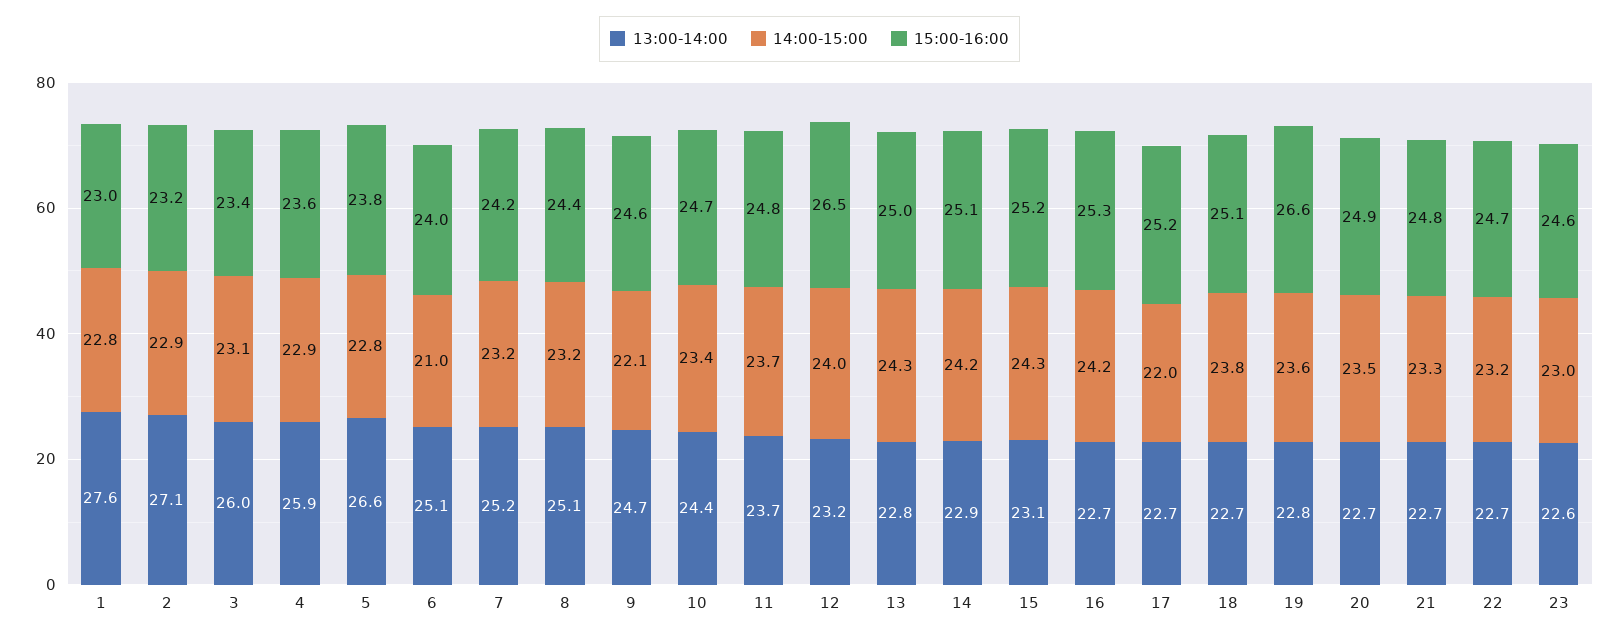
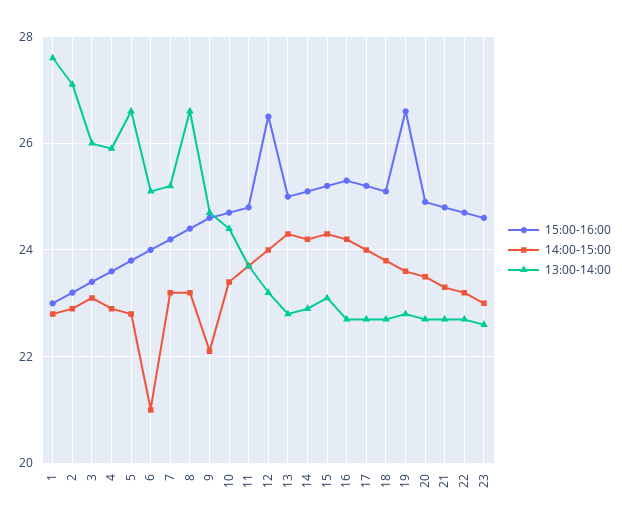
  {
    "13:00-14:00": {
      "1": 27.6,
      "2": 27.1,
      "3": 26,
      "4": 25.9,
      "5": 26.6,
      "6": 25.1,
      "7": 25.2,
-     "8": 25.1,
+     "8": 26.5,
      "9": 24.7,
      "10": 24.4,
      "11": 23.7,
      "12": 23.2,
      "13": 22.8,
      "14": 22.9,
      "15": 23.1,
      "16": 22.7,
      "17": 22.7,
      "18": 22.7,
      "19": 22.8,
      "20": 22.7,
      "21": 22.7,
      "22": 22.7,
      "23": 22.6
    },
    "14:00-15:00": {
      "1": 22.8,
      "2": 22.9,
      "3": 23.1,
      "4": 22.9,
      "5": 22.8,
      "6": 21,
      "7": 23.2,
      "8": 23.2,
      "9": 22.1,
      "10": 23.4,
      "11": 23.7,
      "12": 24,
      "13": 24.3,
      "14": 24.2,
      "15": 24.3,
      "16": 24.2,
-     "17": 22,
+     "17": 24,
      "18": 23.8,
      "19": 23.6,
      "20": 23.5,
      "21": 23.3,
      "22": 23.2,
      "23": 23
    },
    "15:00-16:00": {
      "1": 23,
      "2": 23.2,
      "3": 23.4,
      "4": 23.6,
      "5": 23.8,
      "6": 24,
      "7": 24.2,
      "8": 24.4,
      "9": 24.6,
      "10": 24.7,
      "11": 24.8,
      "12": 26.5,
      "13": 25,
      "14": 25.1,
      "15": 25.2,
      "16": 25.3,
      "17": 25.2,
      "18": 25.1,
      "19": 26.6,
      "20": 24.9,
      "21": 24.8,
      "22": 24.7,
      "23": 24.6
    }
  }

